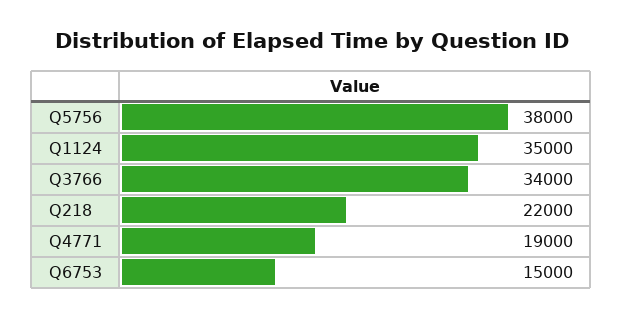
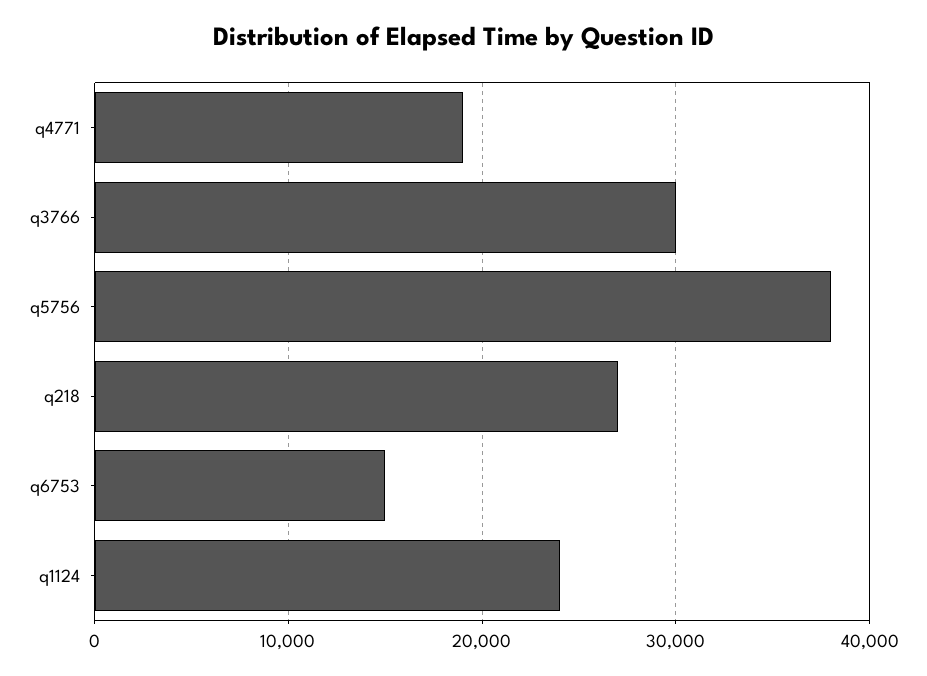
  {
    "Q5756": 38000,
-   "Q1124": 35000,
+   "Q1124": 24000,
-   "Q3766": 34000,
+   "Q3766": 30000,
-   "Q218": 22000,
+   "Q218": 27000,
    "Q4771": 19000,
    "Q6753": 15000
  }

